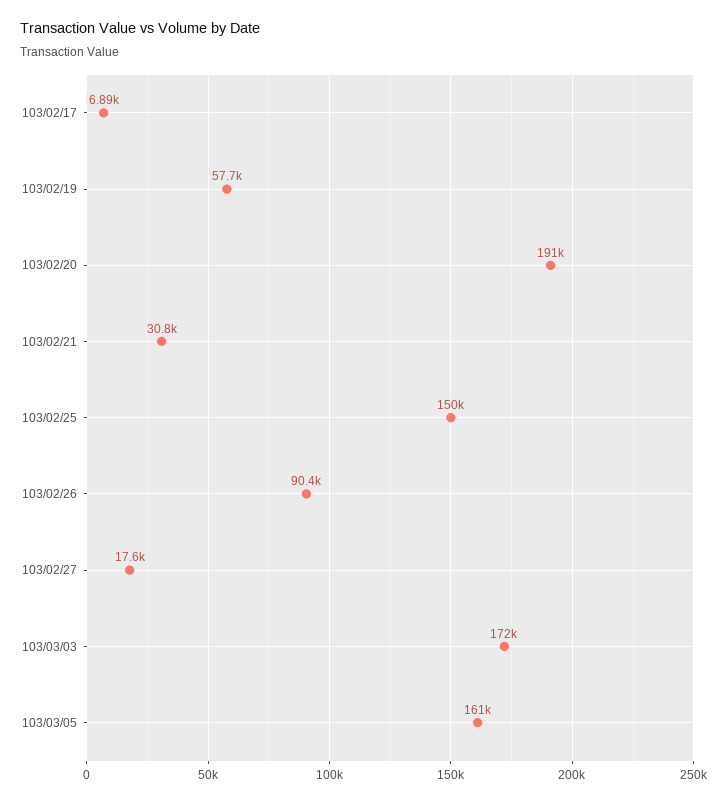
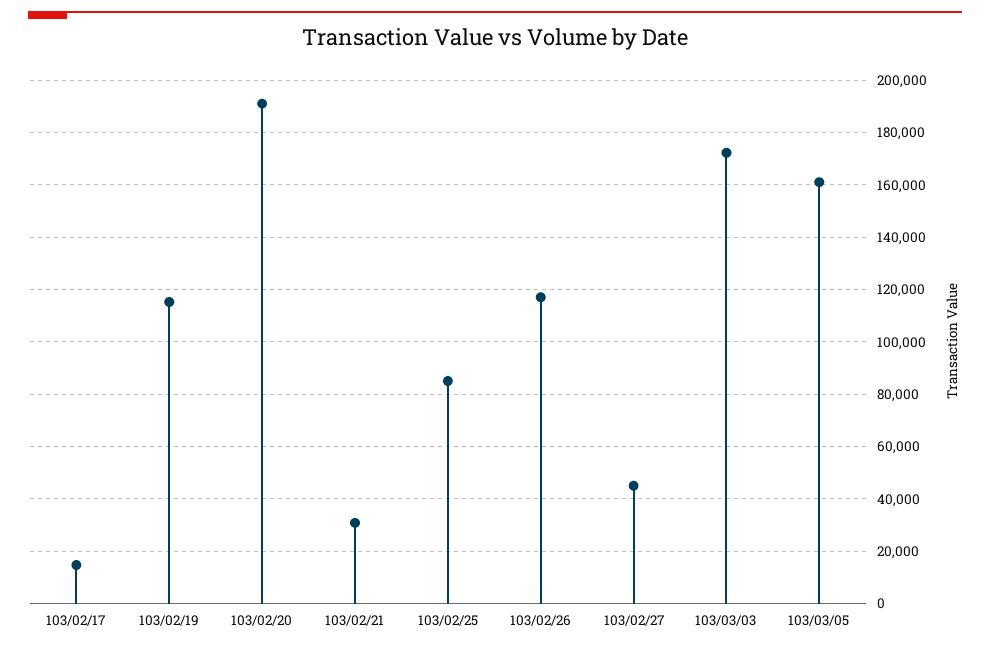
  {
-   "103/02/17": 6890,
+   "103/02/17": 15000,
-   "103/02/19": 57700,
+   "103/02/19": 115000,
    "103/02/20": 191000,
    "103/02/21": 30800,
-   "103/02/25": 150000,
+   "103/02/25": 85000,
-   "103/02/26": 90400,
+   "103/02/26": 117500,
-   "103/02/27": 17600,
+   "103/02/27": 45000,
    "103/03/03": 172000,
    "103/03/05": 161000
  }

